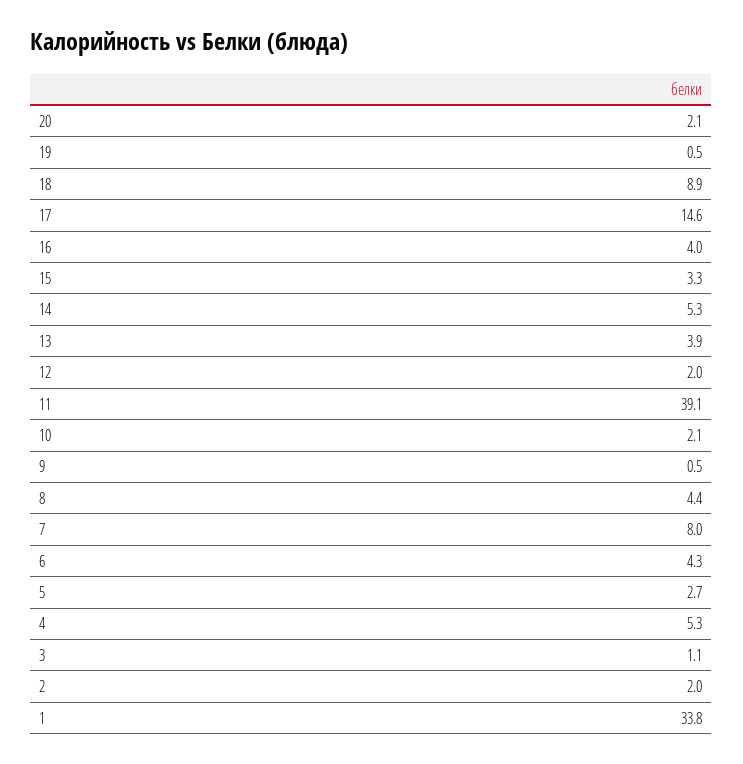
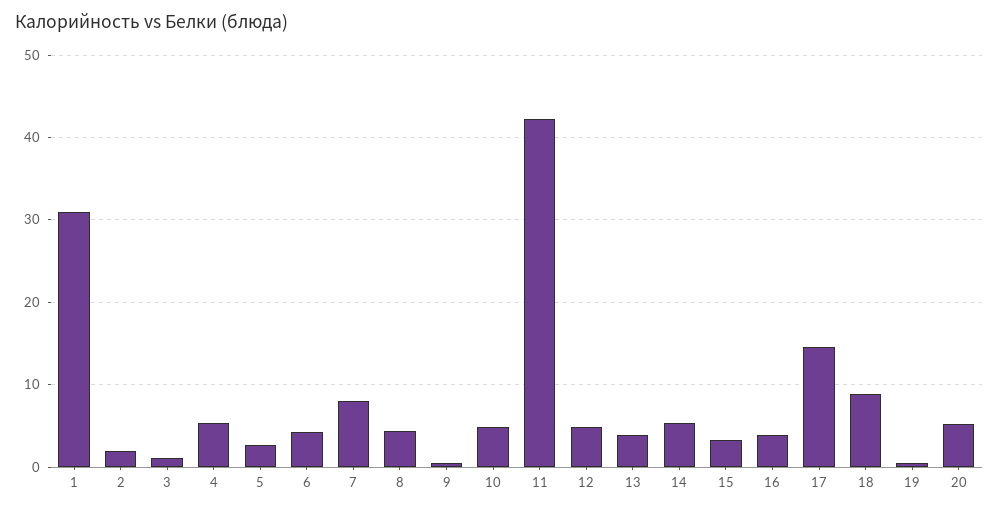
  {
-   "20": 2.1,
+   "20": 5,
    "19": 0.5,
    "18": 8.9,
    "17": 14.6,
    "16": 4,
    "15": 3.3,
    "14": 5.3,
    "13": 3.9,
-   "12": 2,
+   "12": 5,
-   "11": 39.1,
+   "11": 42,
-   "10": 2.1,
+   "10": 5,
    "9": 0.5,
    "8": 4.4,
    "7": 8,
    "6": 4.3,
    "5": 2.7,
    "4": 5.3,
    "3": 1.1,
    "2": 2,
-   "1": 33.8
+   "1": 31
  }

